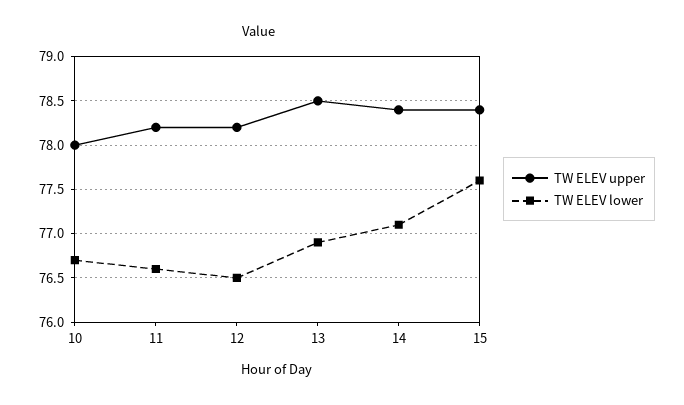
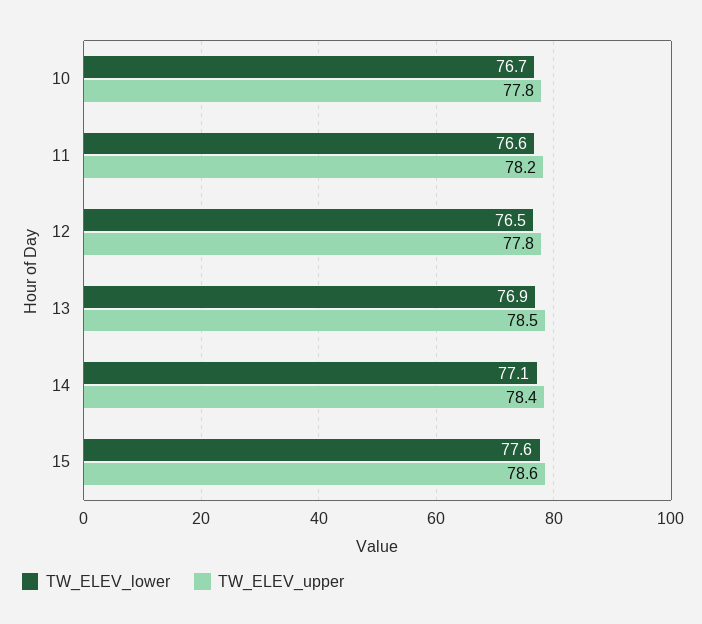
  {
    "TW ELEV upper": {
-     "10": 78,
+     "10": 77.8,
      "11": 78.2,
-     "12": 78.2,
+     "12": 77.8,
      "13": 78.5,
      "14": 78.4,
-     "15": 78.4
+     "15": 78.6
    },
    "TW ELEV lower": {
      "10": 76.7,
      "11": 76.6,
      "12": 76.5,
      "13": 76.9,
      "14": 77.1,
      "15": 77.6
    }
  }

